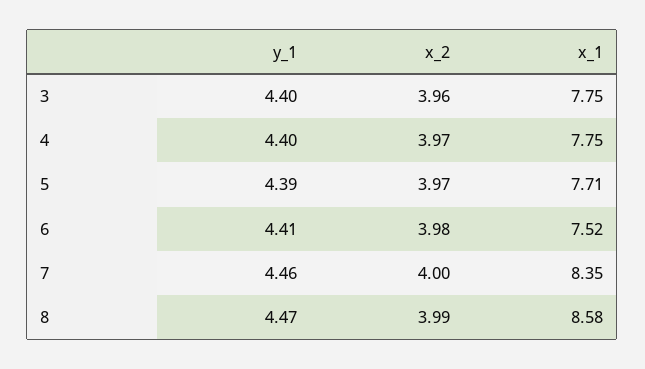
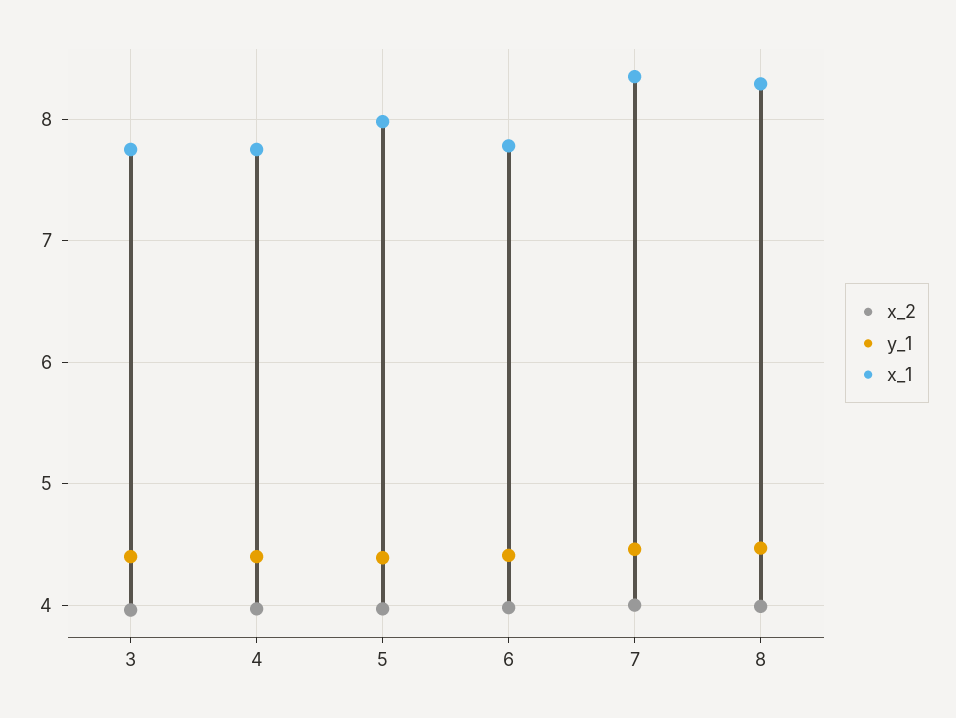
  {
    "y_1": {
      "3": 4.4,
      "4": 4.4,
      "5": 4.39,
      "6": 4.41,
      "7": 4.46,
      "8": 4.47
    },
    "x_2": {
      "3": 3.96,
      "4": 3.97,
      "5": 3.97,
      "6": 3.98,
      "7": 4,
      "8": 3.99
    },
    "x_1": {
      "3": 7.75,
      "4": 7.75,
-     "5": 7.71,
+     "5": 8,
-     "6": 7.52,
+     "6": 7.8,
      "7": 8.35,
-     "8": 8.58
+     "8": 8.3
    }
  }

